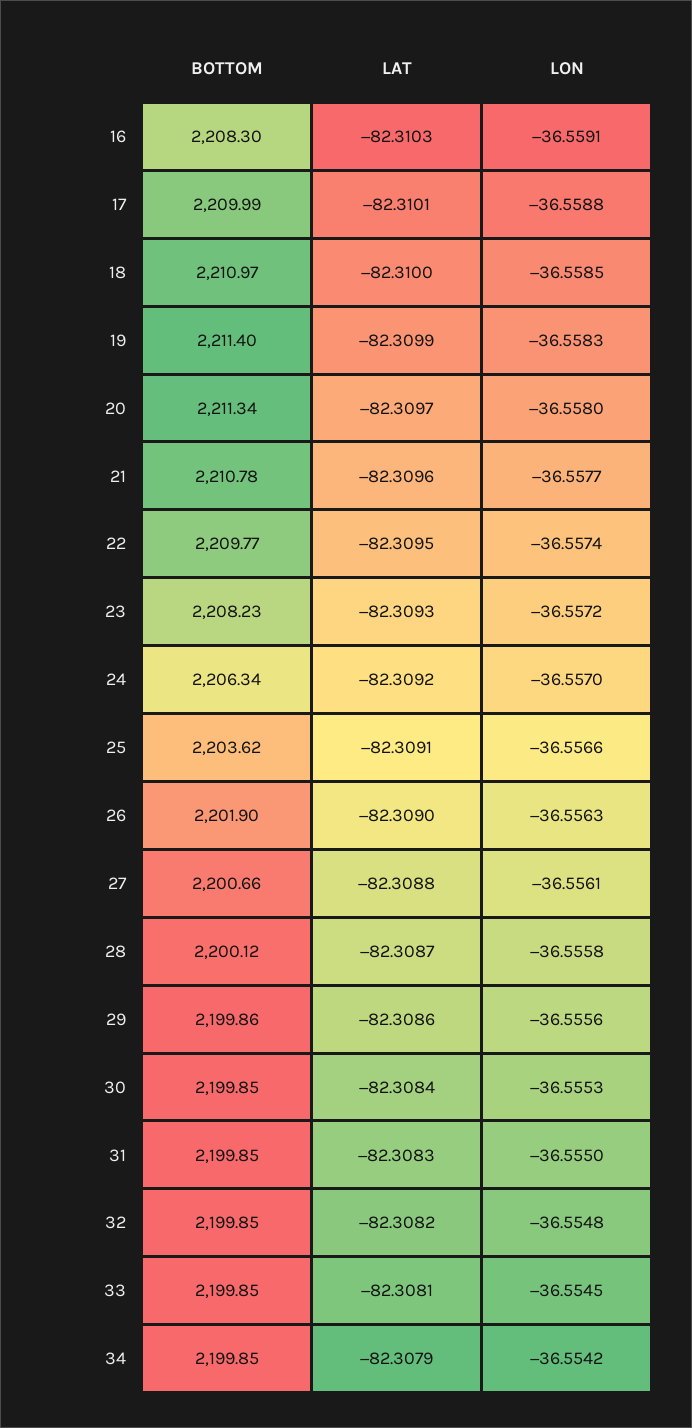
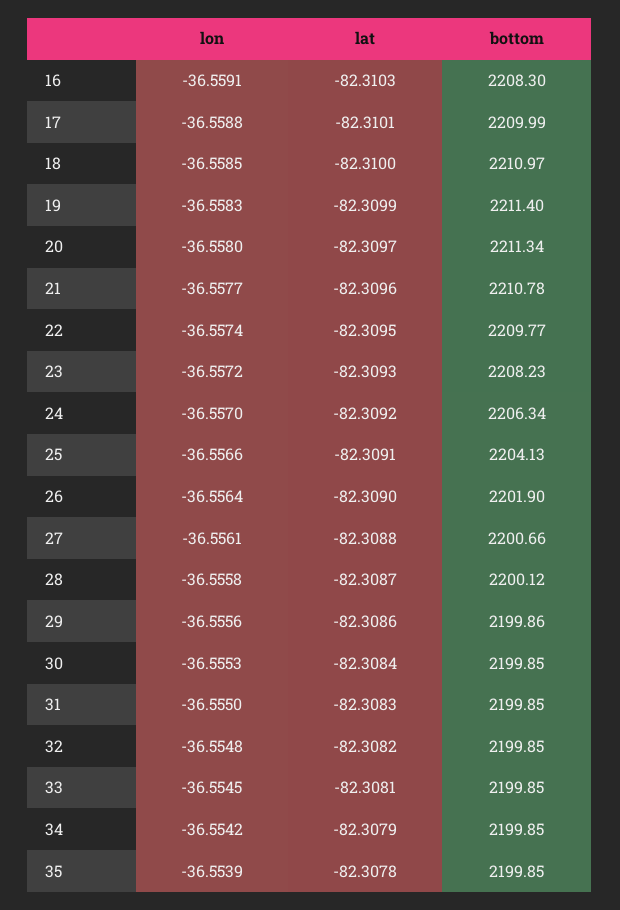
  {
    "BOTTOM": {
      "16": 2208.3,
      "17": 2209.99,
      "18": 2210.97,
      "19": 2211.4,
      "20": 2211.34,
      "21": 2210.78,
      "22": 2209.77,
      "23": 2208.23,
      "24": 2206.34,
-     "25": 2203.62,
+     "25": 2204.13,
      "26": 2201.9,
      "27": 2200.66,
      "28": 2200.12,
      "29": 2199.86,
      "30": 2199.85,
      "31": 2199.85,
      "32": 2199.85,
      "33": 2199.85,
-     "34": 2199.85
+     "34": 2199.85,
+     "35": 2199.85
    },
    "LAT": {
      "16": -82.3103,
      "17": -82.3101,
      "18": -82.31,
      "19": -82.3099,
      "20": -82.3097,
      "21": -82.3096,
      "22": -82.3095,
      "23": -82.3093,
      "24": -82.3092,
      "25": -82.3091,
      "26": -82.309,
      "27": -82.3088,
      "28": -82.3087,
      "29": -82.3086,
      "30": -82.3084,
      "31": -82.3083,
      "32": -82.3082,
      "33": -82.3081,
-     "34": -82.3079
+     "34": -82.3079,
+     "35": -82.3078
    },
    "LON": {
      "16": -36.5591,
      "17": -36.5588,
      "18": -36.5585,
      "19": -36.5583,
      "20": -36.558,
      "21": -36.5577,
      "22": -36.5574,
      "23": -36.5572,
      "24": -36.557,
      "25": -36.5566,
-     "26": -36.5563,
+     "26": -36.5564,
      "27": -36.5561,
      "28": -36.5558,
      "29": -36.5556,
      "30": -36.5553,
      "31": -36.555,
      "32": -36.5548,
      "33": -36.5545,
-     "34": -36.5542
+     "34": -36.5542,
+     "35": -36.5539
    }
  }

